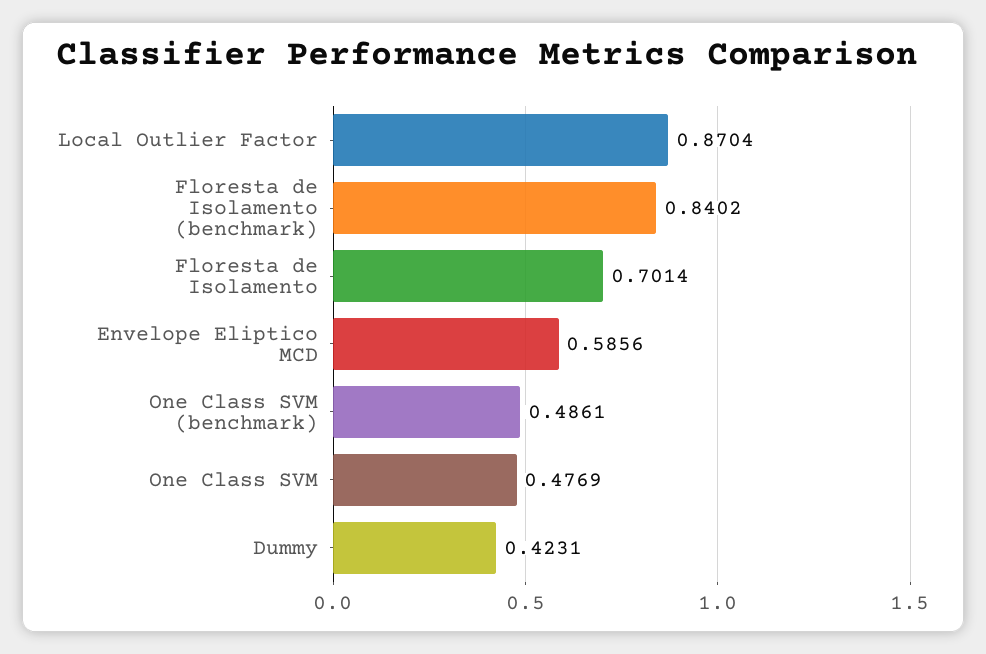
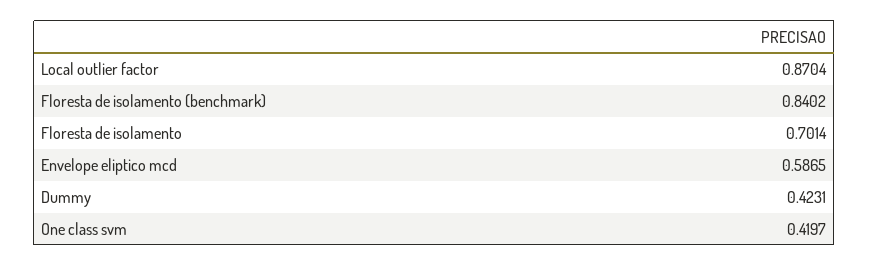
  {
    "Local Outlier Factor": 0.8704,
    "Floresta de Isolamento (benchmark)": 0.8402,
    "Floresta de Isolamento": 0.7014,
-   "Envelope Eliptico MCD": 0.5856,
+   "Envelope Eliptico MCD": 0.5865,
-   "One Class SVM (benchmark)": 0.4861,
-   "One Class SVM": 0.4769,
+   "One Class SVM": 0.4197,
    "Dummy": 0.4231
  }

